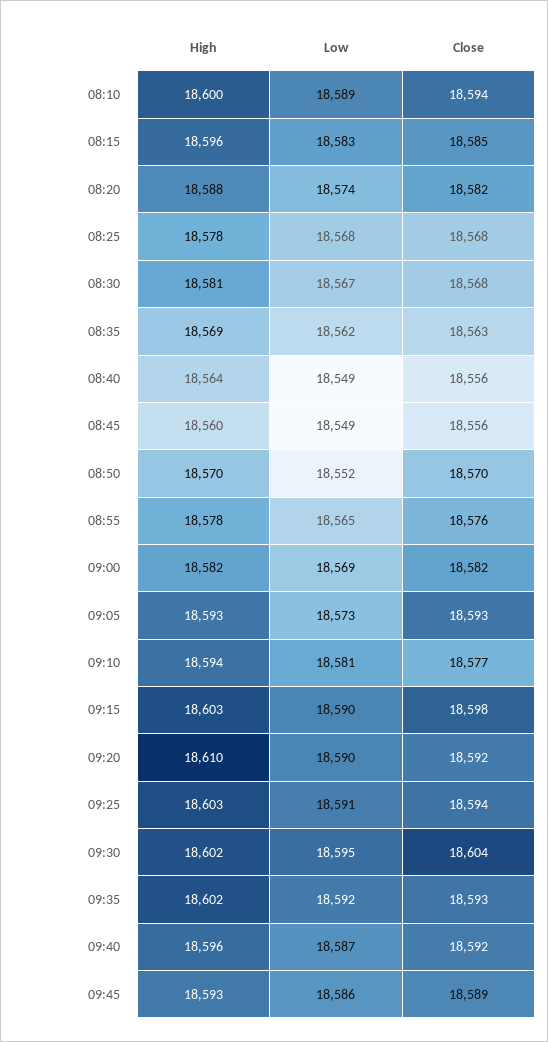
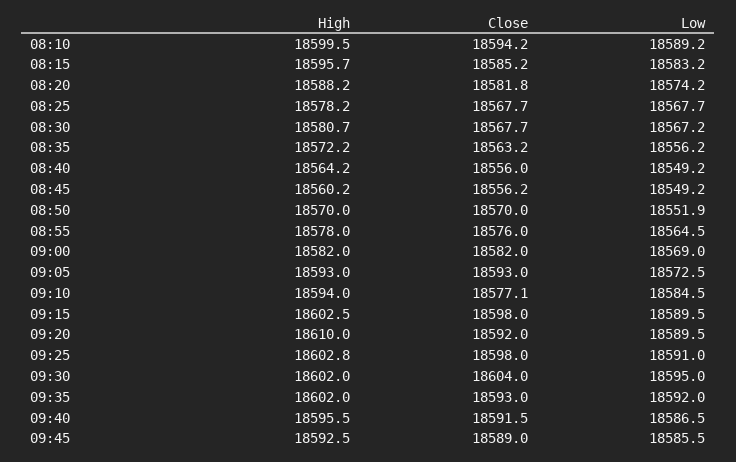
  {
    "High": {
      "08:10": 18599.5,
      "08:15": 18595.7,
      "08:20": 18588.2,
      "08:25": 18578.2,
      "08:30": 18580.7,
-     "08:35": 18569,
+     "08:35": 18572.2,
      "08:40": 18564.2,
      "08:45": 18560.2,
      "08:50": 18570,
      "08:55": 18578,
      "09:00": 18582,
      "09:05": 18593,
      "09:10": 18594,
      "09:15": 18602.5,
      "09:20": 18610,
      "09:25": 18602.8,
      "09:30": 18602,
      "09:35": 18602,
      "09:40": 18595.5,
      "09:45": 18592.5
    },
    "Low": {
      "08:10": 18589.2,
      "08:15": 18583.2,
      "08:20": 18574.2,
      "08:25": 18567.7,
      "08:30": 18567.2,
-     "08:35": 18562,
+     "08:35": 18556.2,
      "08:40": 18549.2,
      "08:45": 18549.2,
      "08:50": 18551.9,
      "08:55": 18564.5,
      "09:00": 18569,
      "09:05": 18572.5,
-     "09:10": 18581,
+     "09:10": 18584.5,
      "09:15": 18589.5,
      "09:20": 18589.5,
      "09:25": 18591,
      "09:30": 18595,
      "09:35": 18592,
      "09:40": 18586.5,
      "09:45": 18585.5
    },
    "Close": {
      "08:10": 18594.2,
      "08:15": 18585.2,
      "08:20": 18581.8,
      "08:25": 18567.7,
      "08:30": 18567.7,
      "08:35": 18563.2,
      "08:40": 18556,
      "08:45": 18556.2,
      "08:50": 18570,
      "08:55": 18576,
      "09:00": 18582,
      "09:05": 18593,
      "09:10": 18577.1,
      "09:15": 18598,
      "09:20": 18592,
-     "09:25": 18594,
+     "09:25": 18598,
      "09:30": 18604,
      "09:35": 18593,
      "09:40": 18591.5,
      "09:45": 18589
    }
  }

